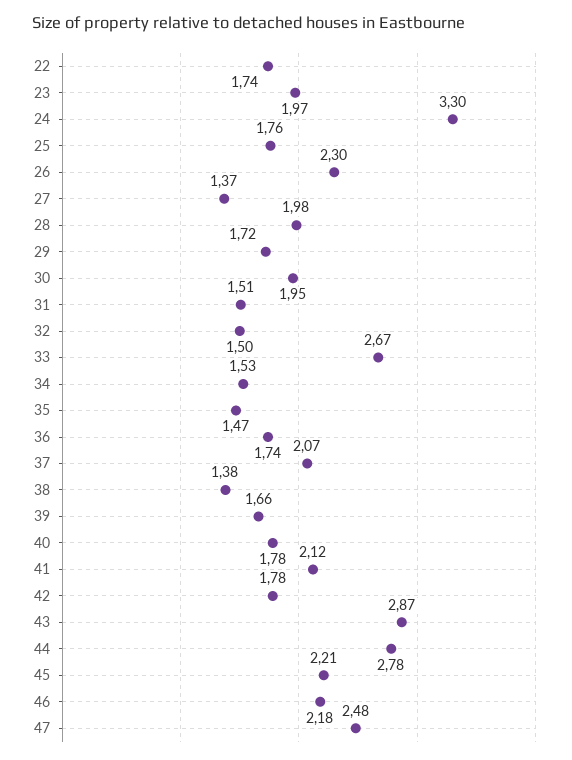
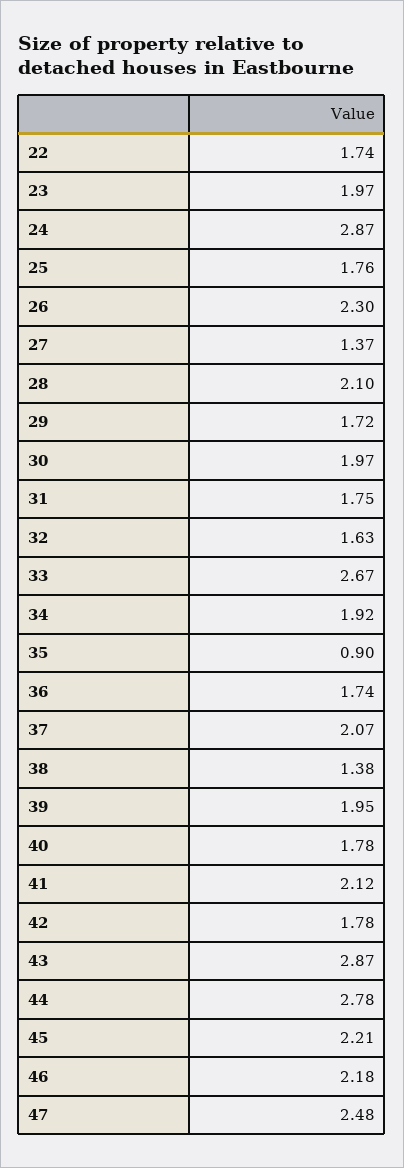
  {
    "22": 1.74,
    "23": 1.97,
-   "24": 3.3,
+   "24": 2.87,
    "25": 1.76,
    "26": 2.3,
    "27": 1.37,
-   "28": 1.98,
+   "28": 2.1,
    "29": 1.72,
-   "30": 1.95,
+   "30": 1.97,
-   "31": 1.51,
+   "31": 1.75,
-   "32": 1.5,
+   "32": 1.63,
    "33": 2.67,
-   "34": 1.53,
+   "34": 1.92,
-   "35": 1.47,
+   "35": 0.9,
    "36": 1.74,
    "37": 2.07,
    "38": 1.38,
-   "39": 1.66,
+   "39": 1.95,
    "40": 1.78,
    "41": 2.12,
    "42": 1.78,
    "43": 2.87,
    "44": 2.78,
    "45": 2.21,
    "46": 2.18,
    "47": 2.48
  }

